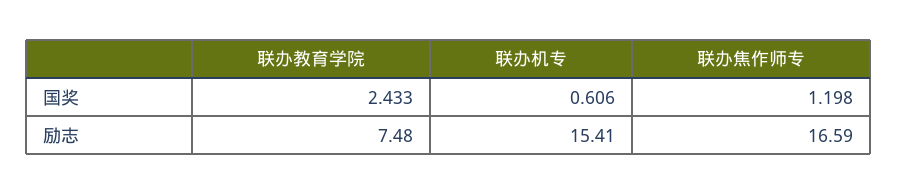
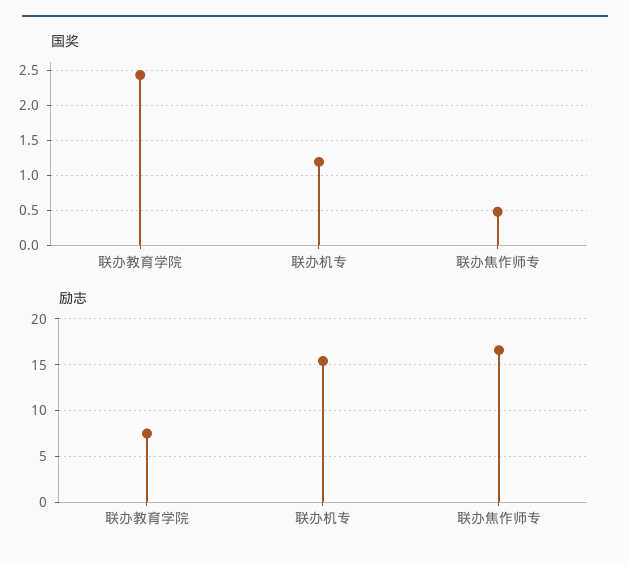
  {
    "国奖": {
      "联办教育学院": 2.433,
-     "联办机专": 0.606,
+     "联办机专": 1.2,
-     "联办焦作师专": 1.198
+     "联办焦作师专": 0.5
    },
    "励志": {
      "联办教育学院": 7.48,
      "联办机专": 15.41,
      "联办焦作师专": 16.59
    }
  }

